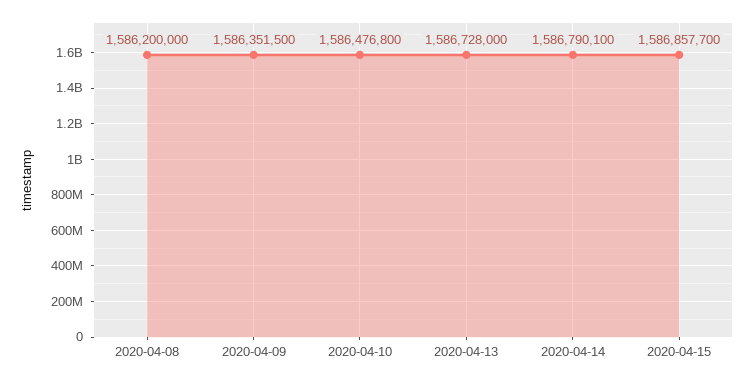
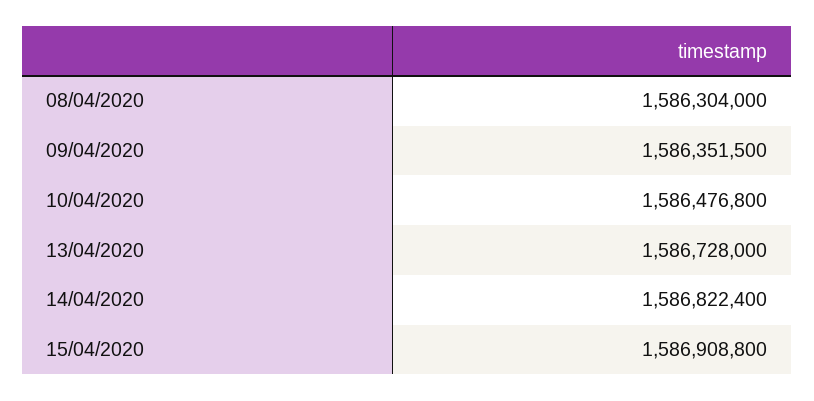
  {
-   "2020-04-08": 1586200000,
+   "2020-04-08": 1586304000,
    "2020-04-09": 1586351500,
    "2020-04-10": 1586476800,
    "2020-04-13": 1586728000,
-   "2020-04-14": 1586790100,
+   "2020-04-14": 1586822400,
-   "2020-04-15": 1586857700
+   "2020-04-15": 1586908800
  }

